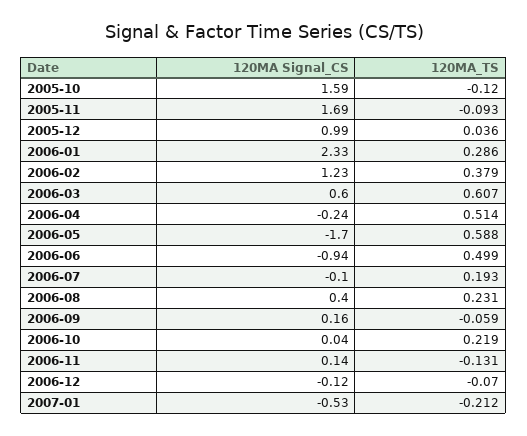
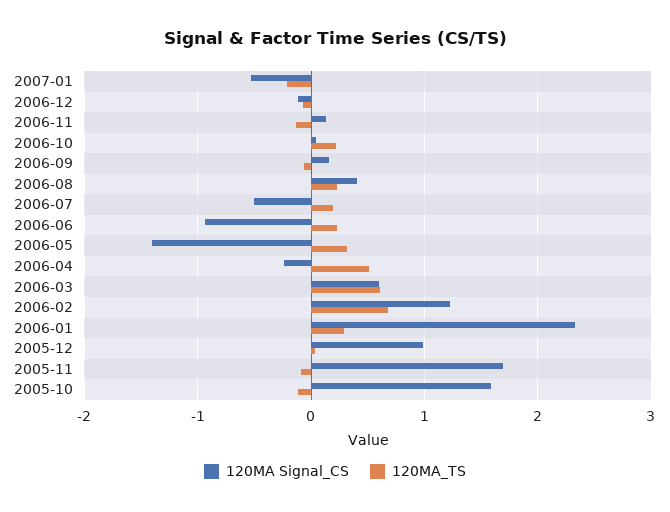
  {
    "120MA Signal_CS": {
      "2005-10": 1.59,
      "2005-11": 1.69,
      "2005-12": 0.99,
      "2006-01": 2.33,
      "2006-02": 1.23,
      "2006-03": 0.6,
      "2006-04": -0.24,
-     "2006-05": -1.7,
+     "2006-05": -1.4,
      "2006-06": -0.94,
-     "2006-07": -0.1,
+     "2006-07": -0.5,
      "2006-08": 0.4,
      "2006-09": 0.16,
      "2006-10": 0.04,
      "2006-11": 0.14,
      "2006-12": -0.12,
      "2007-01": -0.53
    },
    "120MA_TS": {
      "2005-10": -0.12,
      "2005-11": -0.093,
      "2005-12": 0.036,
      "2006-01": 0.286,
-     "2006-02": 0.379,
+     "2006-02": 0.7,
      "2006-03": 0.607,
      "2006-04": 0.514,
-     "2006-05": 0.588,
+     "2006-05": 0.3,
-     "2006-06": 0.499,
+     "2006-06": 0.2,
      "2006-07": 0.193,
      "2006-08": 0.231,
      "2006-09": -0.059,
      "2006-10": 0.219,
      "2006-11": -0.131,
      "2006-12": -0.07,
      "2007-01": -0.212
    }
  }

